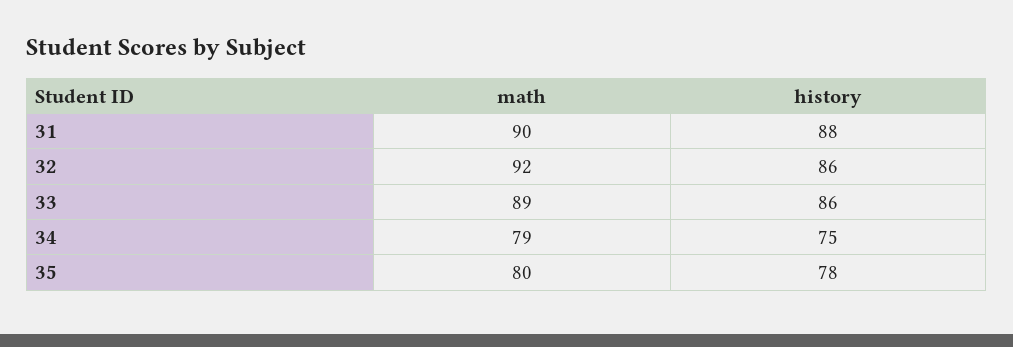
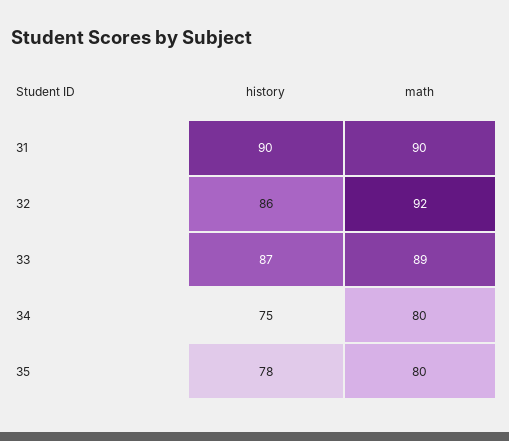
  {
    "math": {
      "31": 90,
      "32": 92,
      "33": 89,
-     "34": 79,
+     "34": 80,
      "35": 80
    },
    "history": {
-     "31": 88,
+     "31": 90,
      "32": 86,
-     "33": 86,
+     "33": 87,
      "34": 75,
      "35": 78
    }
  }

